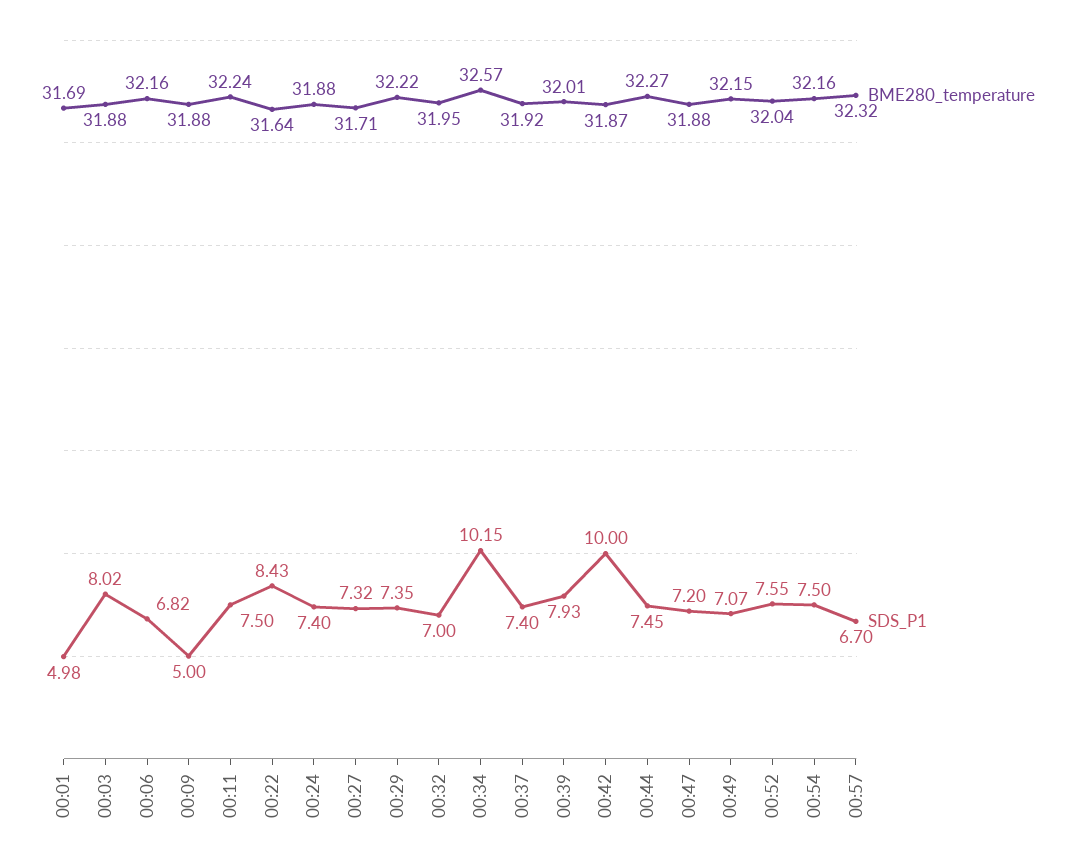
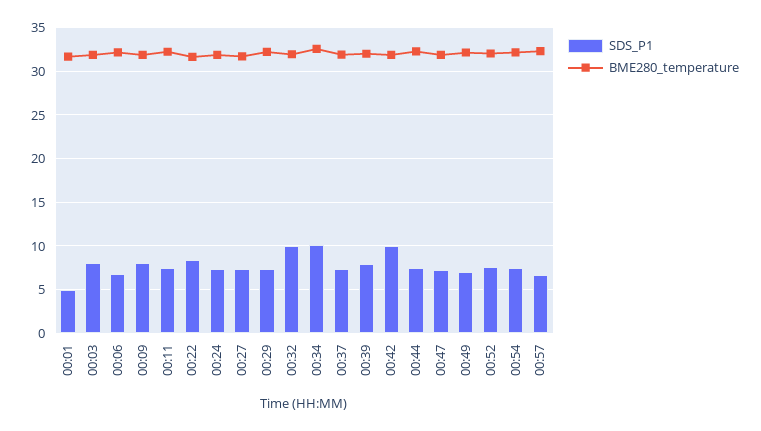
  {
    "BME280_temperature": {
      "00:01": 31.69,
      "00:03": 31.88,
      "00:06": 32.16,
      "00:09": 31.88,
      "00:11": 32.24,
      "00:22": 31.64,
      "00:24": 31.88,
      "00:27": 31.71,
      "00:29": 32.22,
      "00:32": 31.95,
      "00:34": 32.57,
      "00:37": 31.92,
      "00:39": 32.01,
      "00:42": 31.87,
      "00:44": 32.27,
      "00:47": 31.88,
      "00:49": 32.15,
      "00:52": 32.04,
      "00:54": 32.16,
      "00:57": 32.32
    },
    "SDS_P1": {
      "00:01": 4.98,
      "00:03": 8.02,
      "00:06": 6.82,
-     "00:09": 5,
+     "00:09": 8,
      "00:11": 7.5,
      "00:22": 8.43,
      "00:24": 7.4,
      "00:27": 7.32,
      "00:29": 7.35,
-     "00:32": 7,
+     "00:32": 10,
      "00:34": 10.15,
      "00:37": 7.4,
      "00:39": 7.93,
      "00:42": 10,
      "00:44": 7.45,
      "00:47": 7.2,
      "00:49": 7.07,
      "00:52": 7.55,
      "00:54": 7.5,
      "00:57": 6.7
    }
  }

